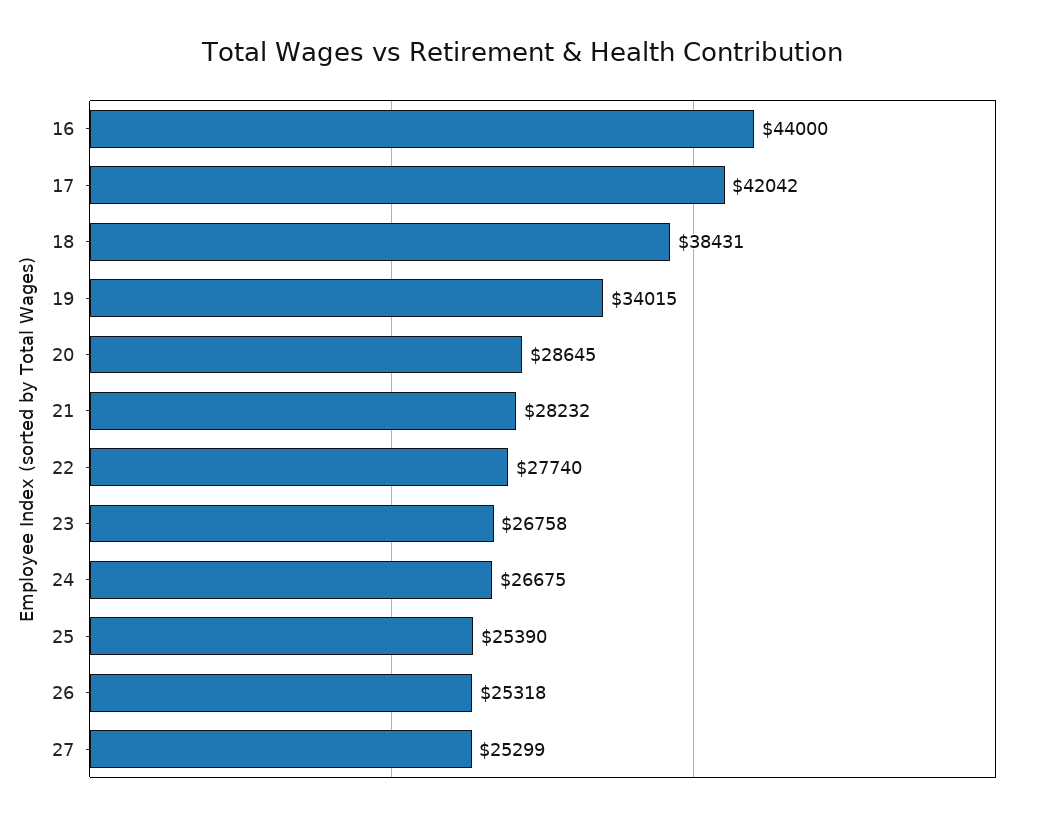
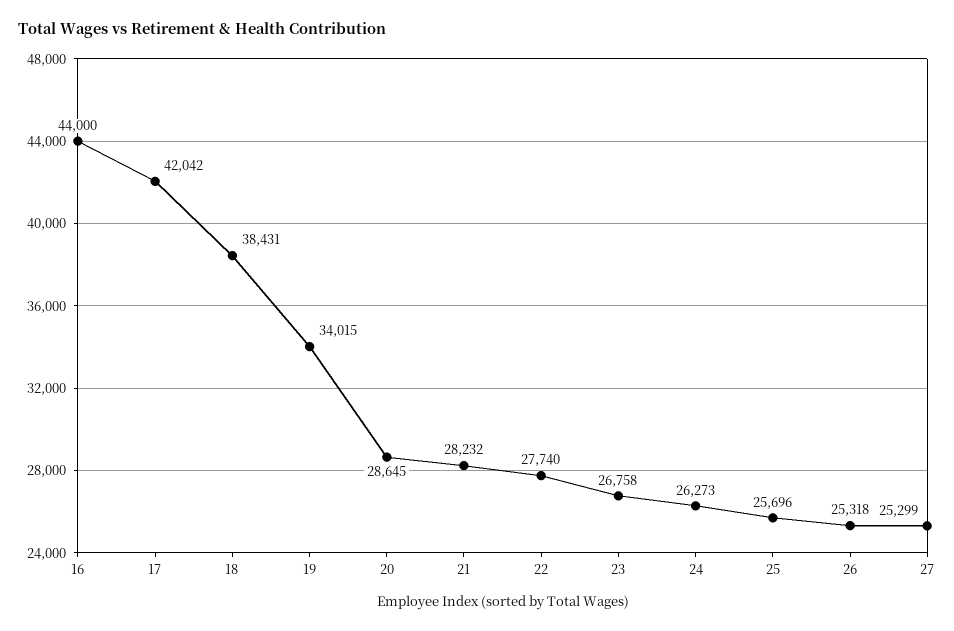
  {
    "16": 44000,
    "17": 42042,
    "18": 38431,
    "19": 34015,
    "20": 28645,
    "21": 28232,
    "22": 27740,
    "23": 26758,
-   "24": 26675,
+   "24": 26273,
-   "25": 25390,
+   "25": 25696,
    "26": 25318,
    "27": 25299
  }

